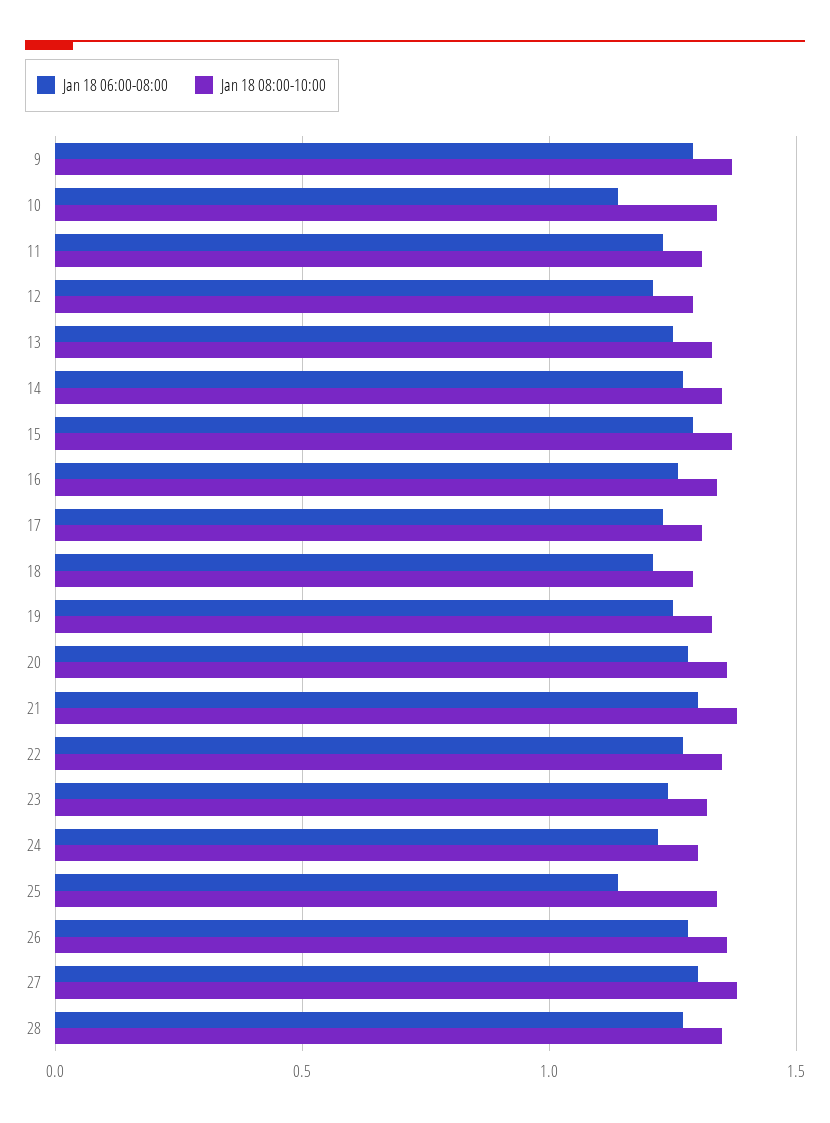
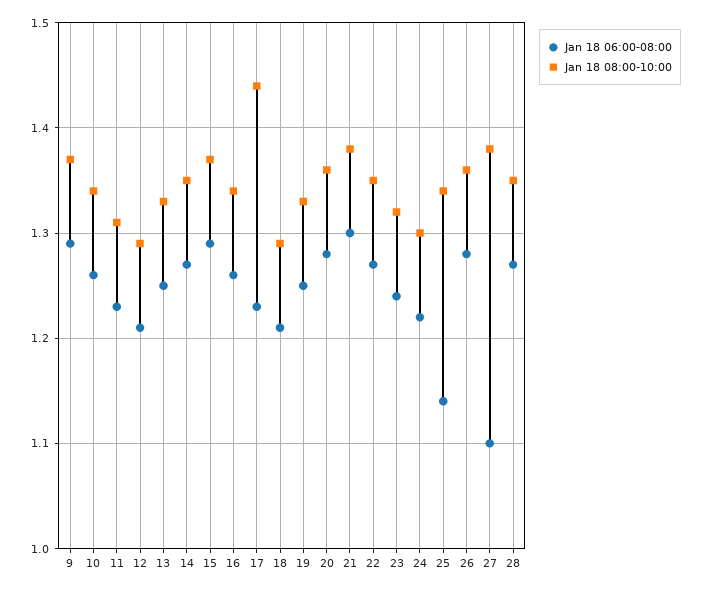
  {
    "Jan 18 06:00-08:00": {
      "9": 1.29,
-     "10": 1.15,
+     "10": 1.26,
      "11": 1.23,
      "12": 1.21,
      "13": 1.25,
      "14": 1.27,
      "15": 1.29,
      "16": 1.26,
      "17": 1.23,
      "18": 1.21,
      "19": 1.25,
      "20": 1.28,
      "21": 1.3,
      "22": 1.27,
      "23": 1.24,
      "24": 1.22,
      "25": 1.14,
      "26": 1.28,
-     "27": 1.3,
+     "27": 1.1,
      "28": 1.27
    },
    "Jan 18 08:00-10:00": {
      "9": 1.37,
      "10": 1.34,
      "11": 1.31,
      "12": 1.29,
      "13": 1.33,
      "14": 1.35,
      "15": 1.37,
      "16": 1.34,
-     "17": 1.3,
+     "17": 1.44,
      "18": 1.29,
      "19": 1.33,
      "20": 1.36,
      "21": 1.38,
      "22": 1.35,
      "23": 1.32,
      "24": 1.3,
      "25": 1.34,
      "26": 1.36,
      "27": 1.38,
      "28": 1.35
    }
  }

